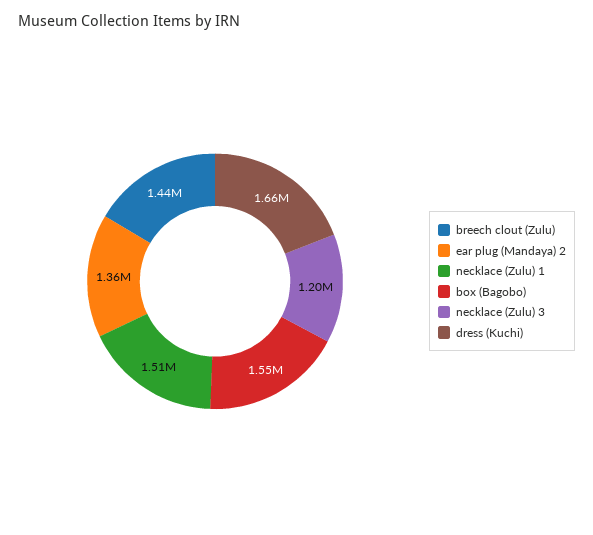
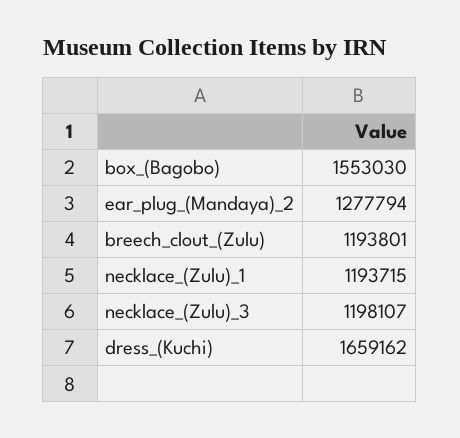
  {
-   "breech clout (Zulu)": 1440000,
+   "breech clout (Zulu)": 1193801,
-   "ear plug (Mandaya) 2": 1360000,
+   "ear plug (Mandaya) 2": 1277794,
-   "necklace (Zulu) 1": 1510000,
+   "necklace (Zulu) 1": 1193715,
    "box (Bagobo)": 1553030,
    "necklace (Zulu) 3": 1198107,
    "dress (Kuchi)": 1659162
  }

